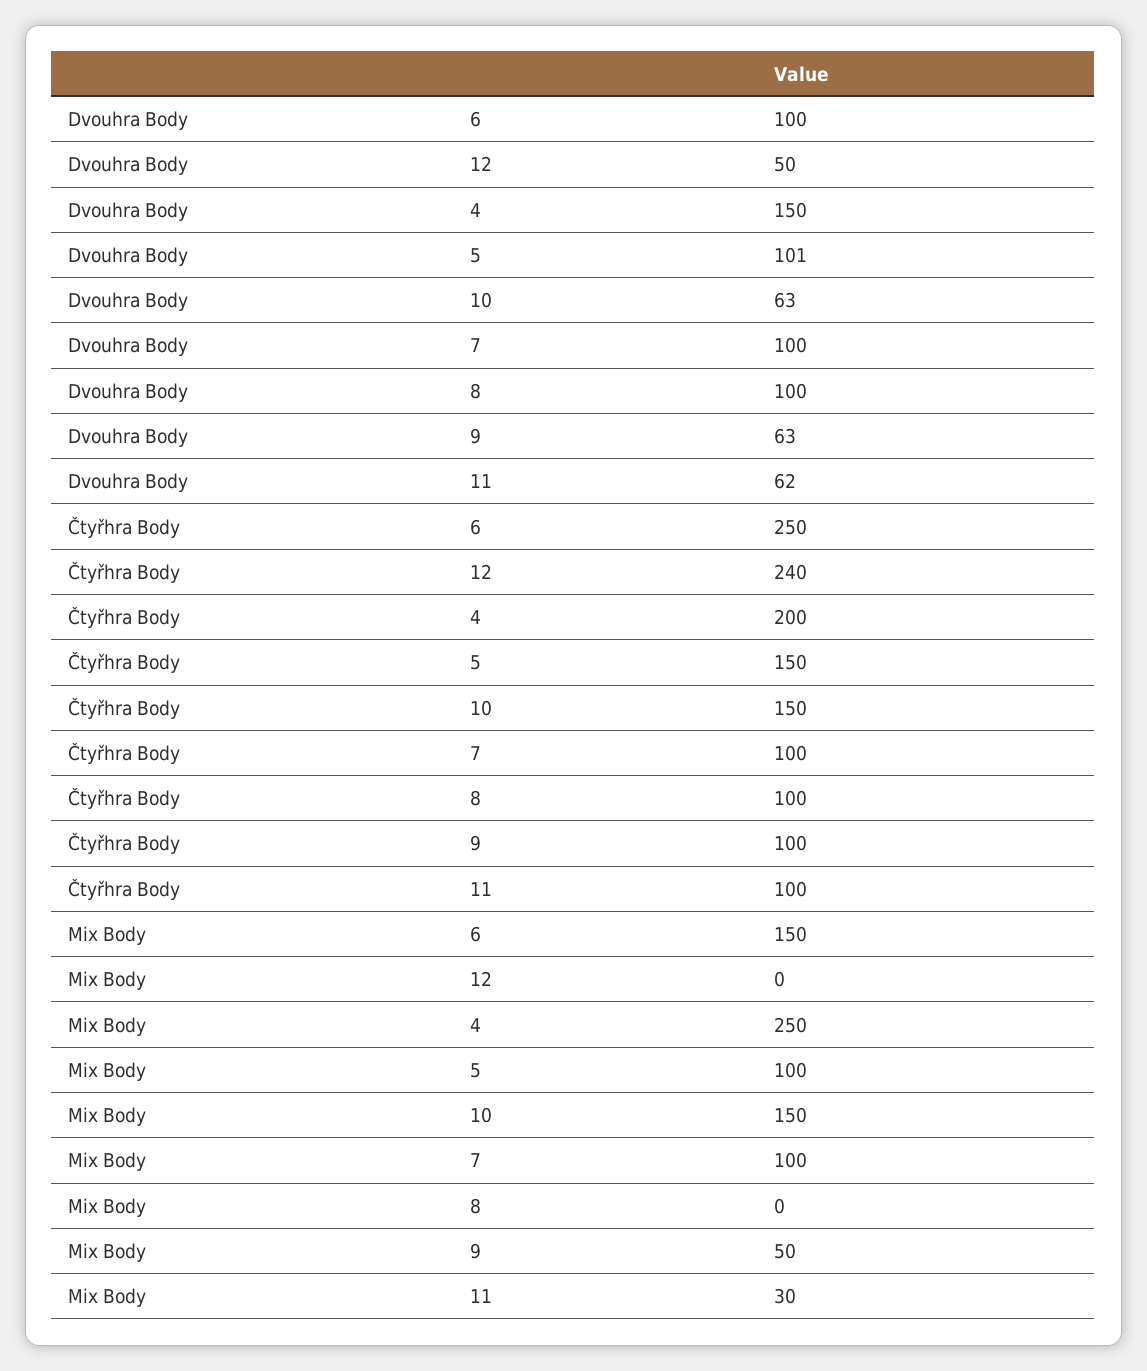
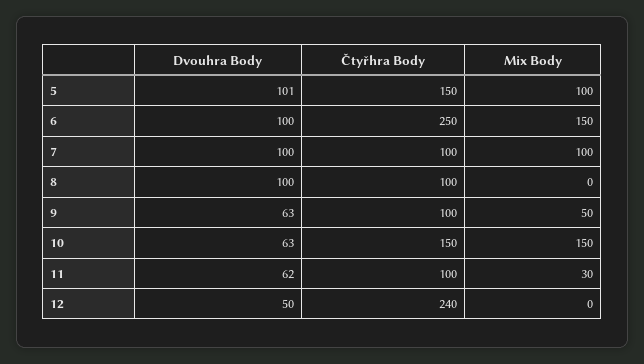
  {
    "Dvouhra Body": {
      "6": 100,
      "12": 50,
-     "4": 150,
      "5": 101,
      "10": 63,
      "7": 100,
      "8": 100,
      "9": 63,
      "11": 62
    },
    "Čtyřhra Body": {
      "6": 250,
      "12": 240,
-     "4": 200,
      "5": 150,
      "10": 150,
      "7": 100,
      "8": 100,
      "9": 100,
      "11": 100
    },
    "Mix Body": {
      "6": 150,
      "12": 0,
-     "4": 250,
      "5": 100,
      "10": 150,
      "7": 100,
      "8": 0,
      "9": 50,
      "11": 30
    }
  }

